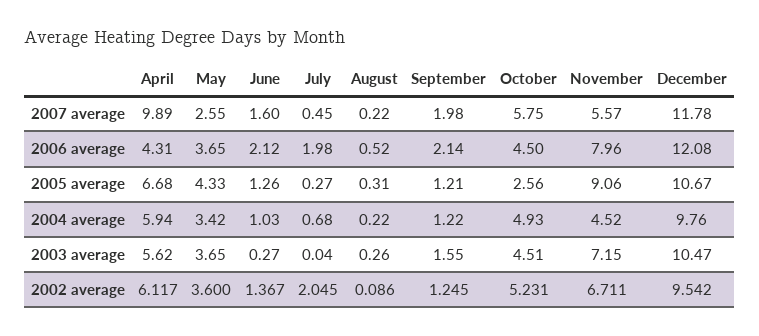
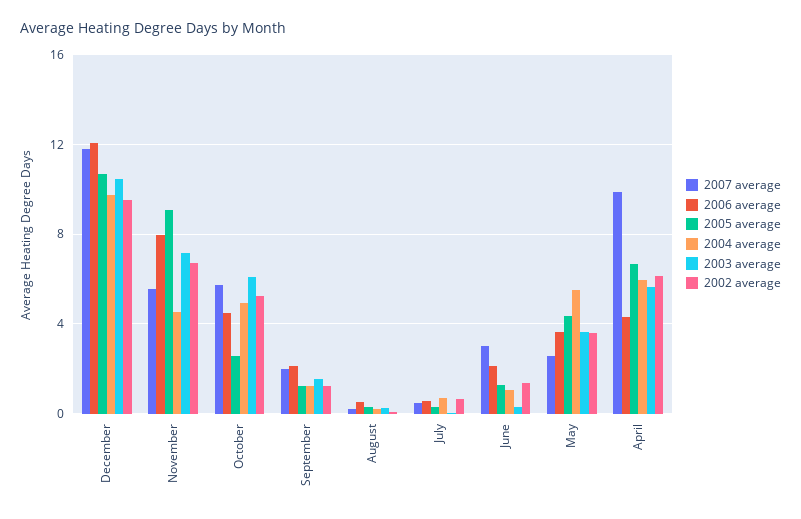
  {
    "2007 average": {
      "April": 9.89,
      "May": 2.55,
-     "June": 1.6,
+     "June": 3,
      "July": 0.45,
      "August": 0.22,
      "September": 1.98,
      "October": 5.75,
      "November": 5.57,
      "December": 11.78
    },
    "2006 average": {
      "April": 4.31,
      "May": 3.65,
      "June": 2.12,
-     "July": 1.98,
+     "July": 0.5,
      "August": 0.52,
      "September": 2.14,
      "October": 4.5,
      "November": 7.96,
      "December": 12.08
    },
    "2005 average": {
      "April": 6.68,
      "May": 4.33,
      "June": 1.26,
      "July": 0.27,
      "August": 0.31,
      "September": 1.21,
      "October": 2.56,
      "November": 9.06,
      "December": 10.67
    },
    "2004 average": {
      "April": 5.94,
-     "May": 3.42,
+     "May": 5.5,
      "June": 1.03,
      "July": 0.68,
      "August": 0.22,
      "September": 1.22,
      "October": 4.93,
      "November": 4.52,
      "December": 9.76
    },
    "2003 average": {
      "April": 5.62,
      "May": 3.65,
      "June": 0.27,
      "July": 0.04,
      "August": 0.26,
      "September": 1.55,
-     "October": 4.51,
+     "October": 6,
      "November": 7.15,
      "December": 10.47
    },
    "2002 average": {
      "April": 6.117,
      "May": 3.6,
      "June": 1.367,
-     "July": 2.045,
+     "July": 0.5,
      "August": 0.086,
      "September": 1.245,
      "October": 5.231,
      "November": 6.711,
      "December": 9.542
    }
  }

